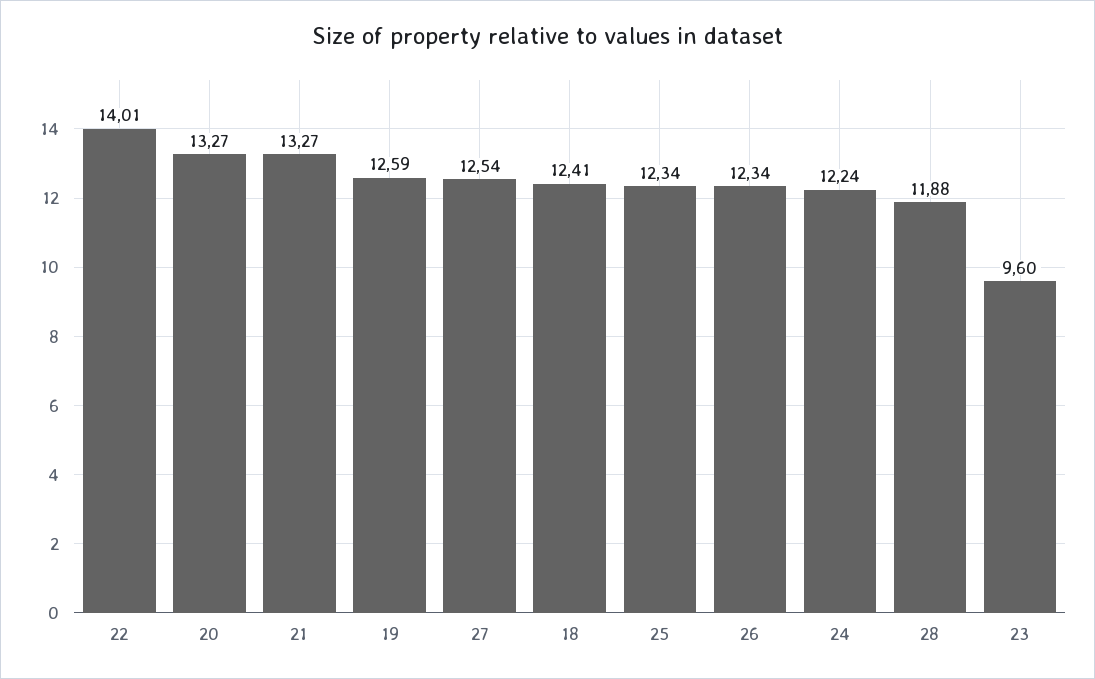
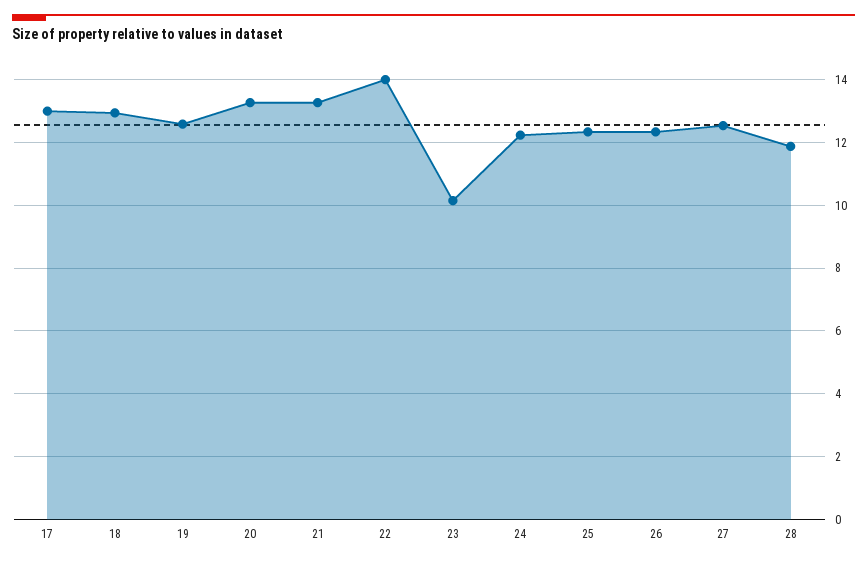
  {
    "22": 14.01,
    "20": 13.27,
    "21": 13.27,
    "19": 12.59,
    "27": 12.54,
-   "18": 12.41,
+   "18": 13,
    "25": 12.34,
    "26": 12.34,
    "24": 12.24,
    "28": 11.88,
-   "23": 9.6
+   "23": 10.2,
+   "17": 13
  }

